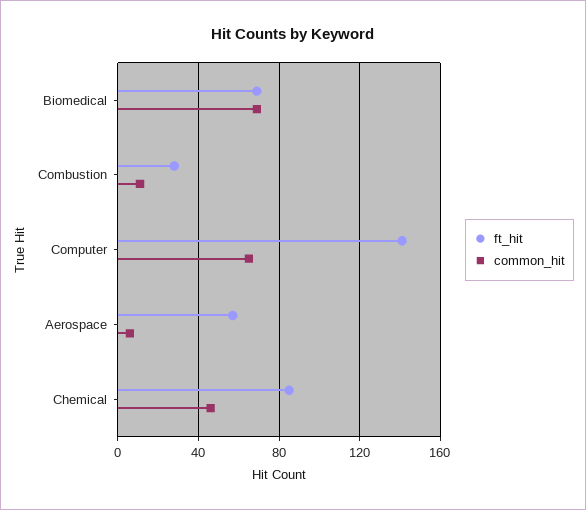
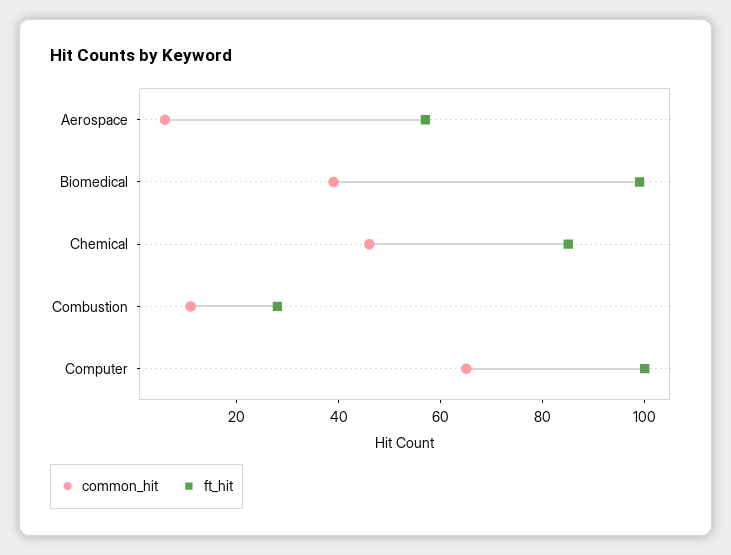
  {
    "ft_hit": {
-     "Biomedical": 70,
+     "Biomedical": 100,
      "Combustion": 30,
-     "Computer": 140,
+     "Computer": 100,
      "Aerospace": 55,
      "Chemical": 85
    },
    "common_hit": {
-     "Biomedical": 70,
+     "Biomedical": 40,
      "Combustion": 10,
      "Computer": 65,
      "Aerospace": 5,
      "Chemical": 45
    }
  }

